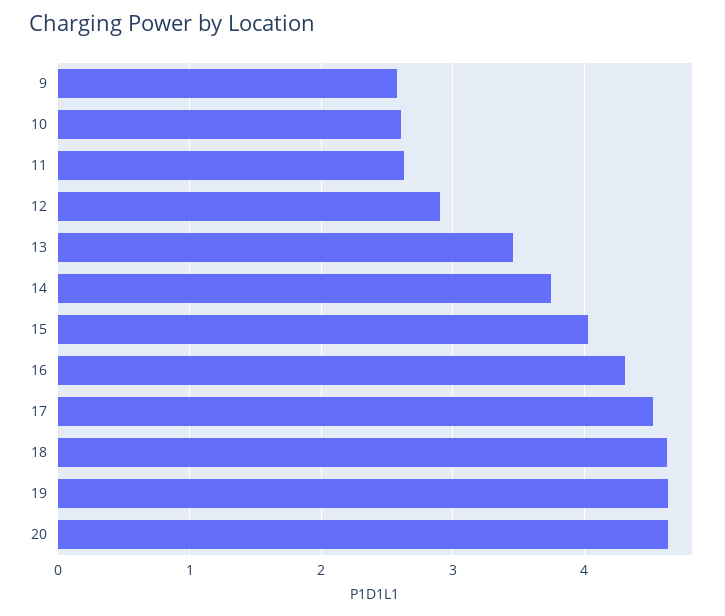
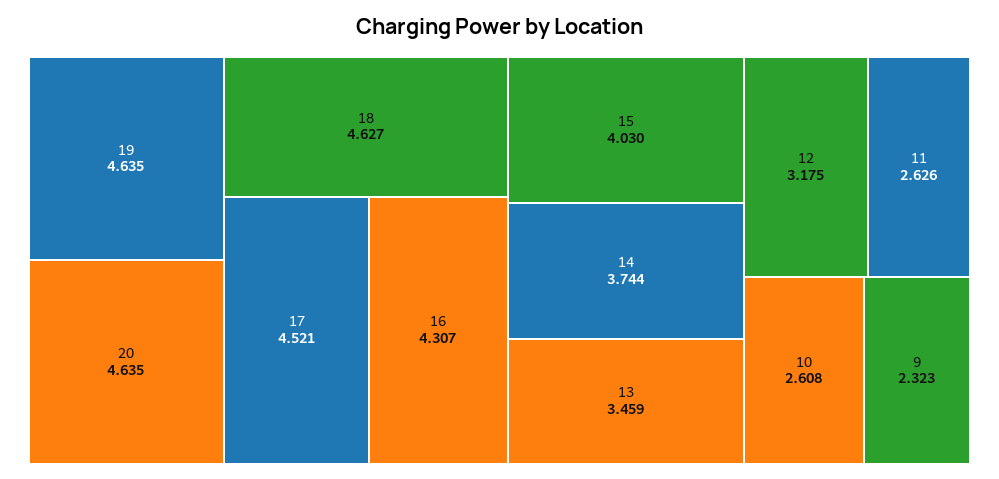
  {
-   "9": 2.6,
+   "9": 2.323,
    "10": 2.608,
    "11": 2.626,
-   "12": 2.9,
+   "12": 3.175,
    "13": 3.459,
    "14": 3.744,
    "15": 4.03,
    "16": 4.307,
    "17": 4.521,
    "18": 4.627,
    "19": 4.635,
    "20": 4.635
  }

